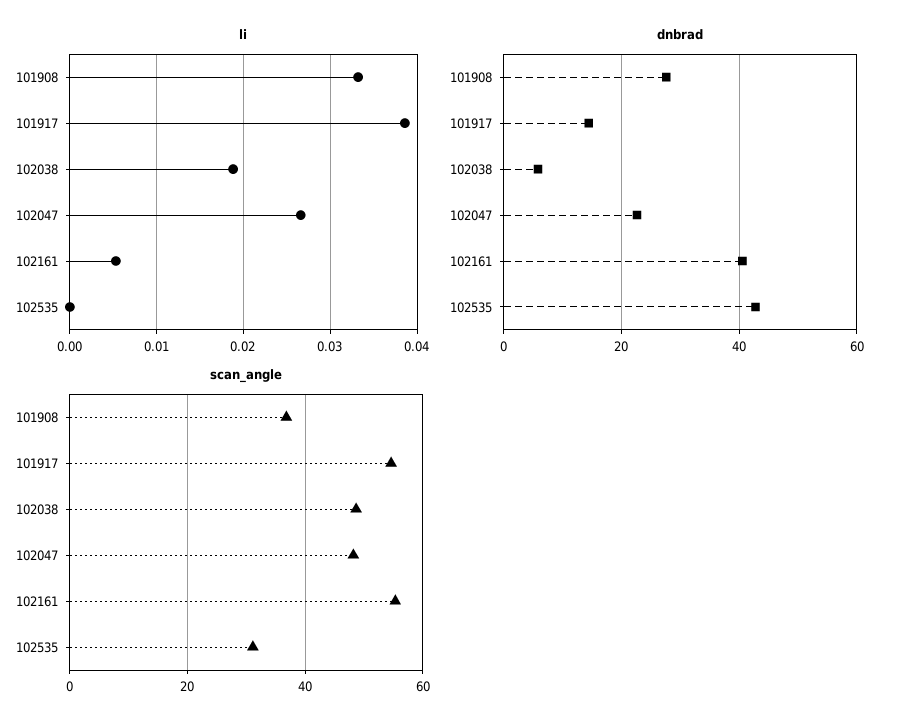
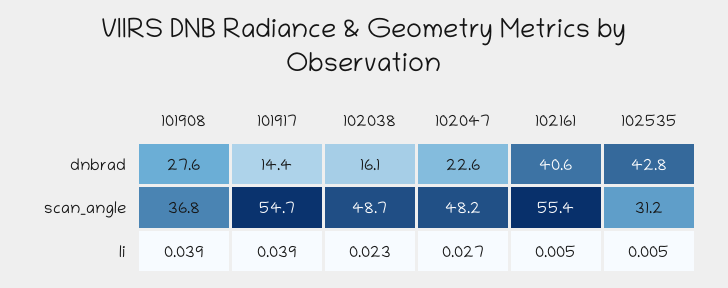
  {
    "li": {
-     "101908": 0.033,
+     "101908": 0.039,
      "101917": 0.039,
-     "102038": 0.019,
+     "102038": 0.023,
      "102047": 0.027,
      "102161": 0.005,
-     "102535": 0
+     "102535": 0.005
    },
    "dnbrad": {
      "101908": 27.6,
      "101917": 14.4,
-     "102038": 6,
+     "102038": 16.1,
      "102047": 22.6,
      "102161": 40.6,
      "102535": 42.8
    },
    "scan_angle": {
      "101908": 36.8,
      "101917": 54.7,
      "102038": 48.7,
      "102047": 48.2,
      "102161": 55.4,
      "102535": 31.2
    }
  }

